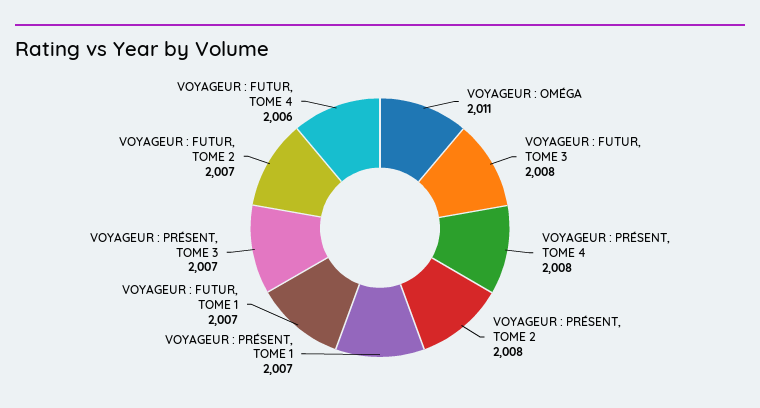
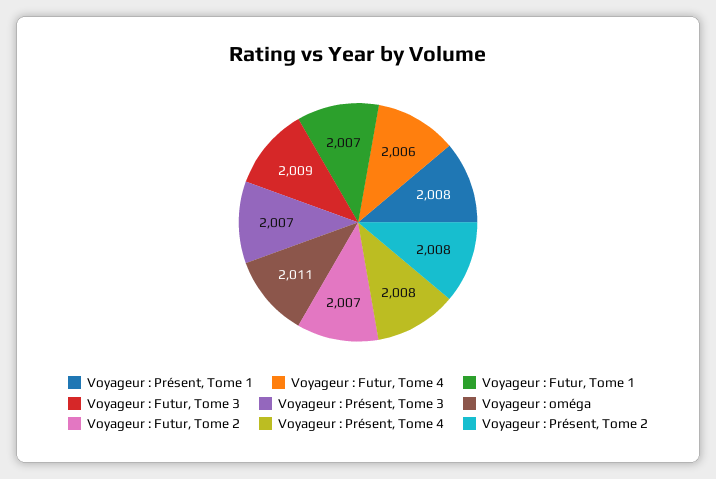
  {
    "VOYAGEUR : OMÉGA": 2011,
-   "VOYAGEUR : FUTUR, TOME 3": 2008,
+   "VOYAGEUR : FUTUR, TOME 3": 2009,
    "VOYAGEUR : PRÉSENT, TOME 4": 2008,
    "VOYAGEUR : PRÉSENT, TOME 2": 2008,
-   "VOYAGEUR : PRÉSENT, TOME 1": 2007,
+   "VOYAGEUR : PRÉSENT, TOME 1": 2008,
    "VOYAGEUR : FUTUR, TOME 1": 2007,
    "VOYAGEUR : PRÉSENT, TOME 3": 2007,
    "VOYAGEUR : FUTUR, TOME 2": 2007,
    "VOYAGEUR : FUTUR, TOME 4": 2006
  }

